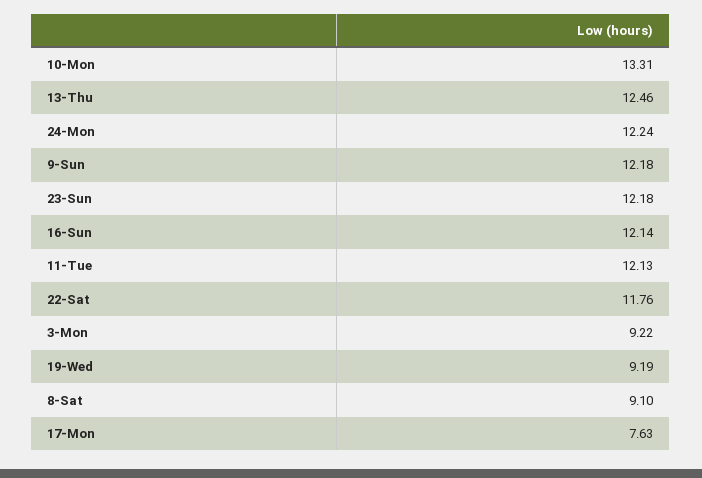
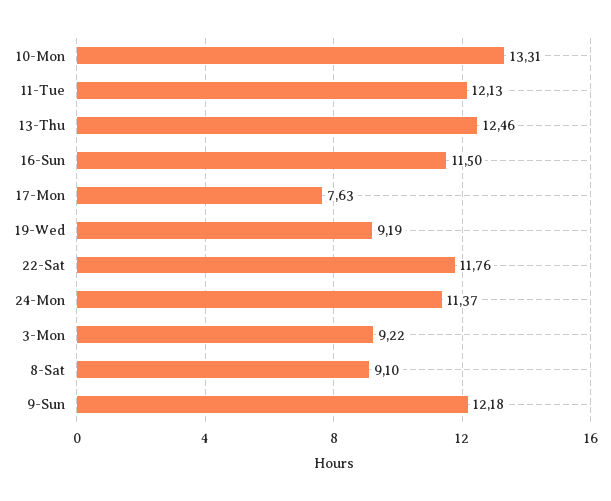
  {
    "10-Mon": 13.31,
    "13-Thu": 12.46,
-   "24-Mon": 12.24,
+   "24-Mon": 11.37,
    "9-Sun": 12.18,
-   "23-Sun": 12.18,
-   "16-Sun": 12.14,
+   "16-Sun": 11.5,
    "11-Tue": 12.13,
    "22-Sat": 11.76,
    "3-Mon": 9.22,
    "19-Wed": 9.19,
    "8-Sat": 9.1,
    "17-Mon": 7.63
  }

